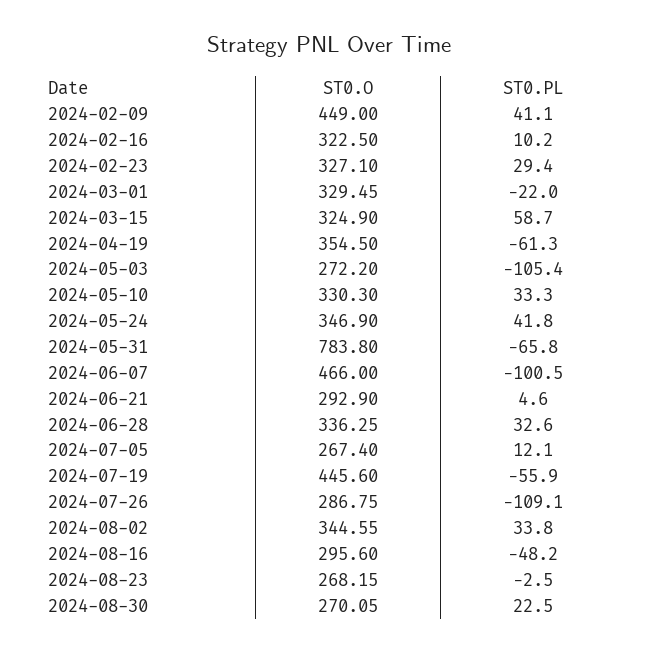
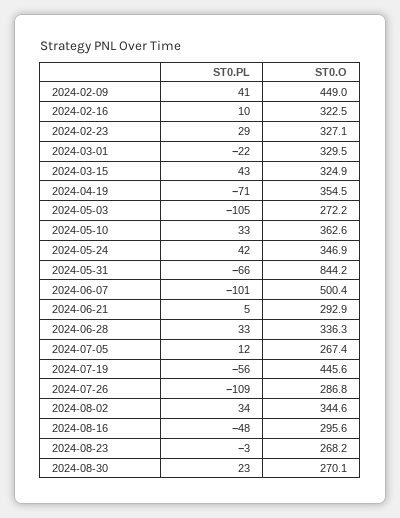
  {
    "ST0.O": {
      "2024-02-09": 449,
      "2024-02-16": 322.5,
      "2024-02-23": 327.1,
      "2024-03-01": 329.45,
      "2024-03-15": 324.9,
      "2024-04-19": 354.5,
      "2024-05-03": 272.2,
-     "2024-05-10": 330.3,
+     "2024-05-10": 362.6,
      "2024-05-24": 346.9,
-     "2024-05-31": 783.8,
+     "2024-05-31": 844.2,
-     "2024-06-07": 466,
+     "2024-06-07": 500.4,
      "2024-06-21": 292.9,
      "2024-06-28": 336.25,
      "2024-07-05": 267.4,
      "2024-07-19": 445.6,
      "2024-07-26": 286.75,
      "2024-08-02": 344.55,
      "2024-08-16": 295.6,
      "2024-08-23": 268.15,
      "2024-08-30": 270.05
    },
    "ST0.PL": {
      "2024-02-09": 41.1,
      "2024-02-16": 10.2,
      "2024-02-23": 29.4,
      "2024-03-01": -22,
-     "2024-03-15": 58.7,
+     "2024-03-15": 43,
-     "2024-04-19": -61.3,
+     "2024-04-19": -71,
      "2024-05-03": -105.4,
      "2024-05-10": 33.3,
      "2024-05-24": 41.8,
      "2024-05-31": -65.8,
      "2024-06-07": -100.5,
      "2024-06-21": 4.6,
      "2024-06-28": 32.6,
      "2024-07-05": 12.1,
      "2024-07-19": -55.9,
      "2024-07-26": -109.1,
      "2024-08-02": 33.8,
      "2024-08-16": -48.2,
      "2024-08-23": -2.5,
      "2024-08-30": 22.5
    }
  }

